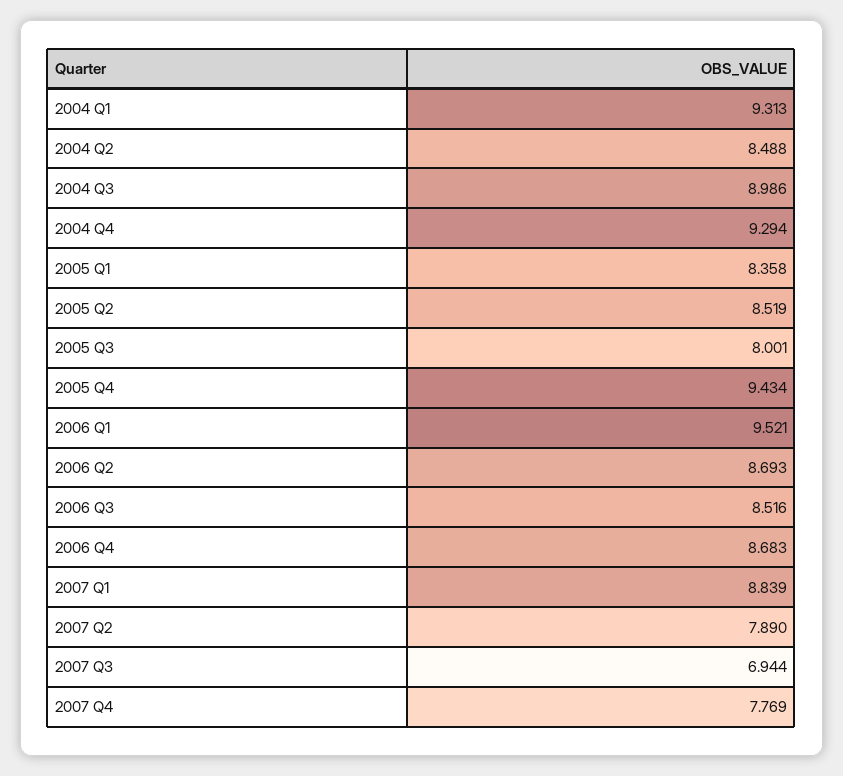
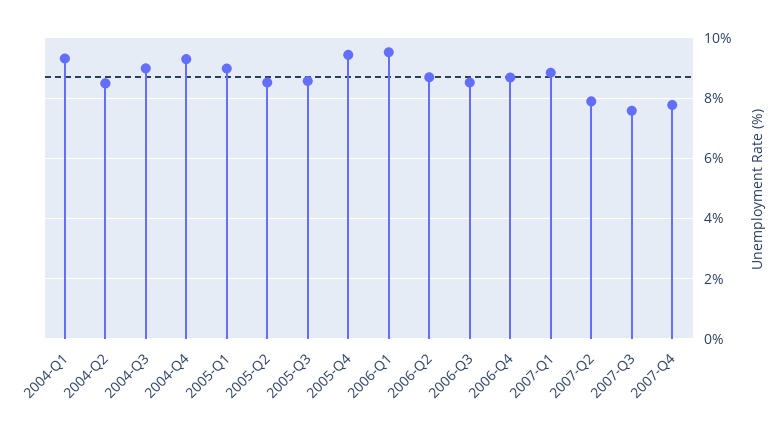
  {
    "2004 Q1": 9.313,
    "2004 Q2": 8.488,
    "2004 Q3": 8.986,
    "2004 Q4": 9.294,
-   "2005 Q1": 8.358,
+   "2005 Q1": 9,
    "2005 Q2": 8.519,
-   "2005 Q3": 8.001,
+   "2005 Q3": 8.6,
    "2005 Q4": 9.434,
    "2006 Q1": 9.521,
    "2006 Q2": 8.693,
    "2006 Q3": 8.516,
    "2006 Q4": 8.683,
    "2007 Q1": 8.839,
    "2007 Q2": 7.89,
-   "2007 Q3": 6.944,
+   "2007 Q3": 7.6,
    "2007 Q4": 7.769
  }

